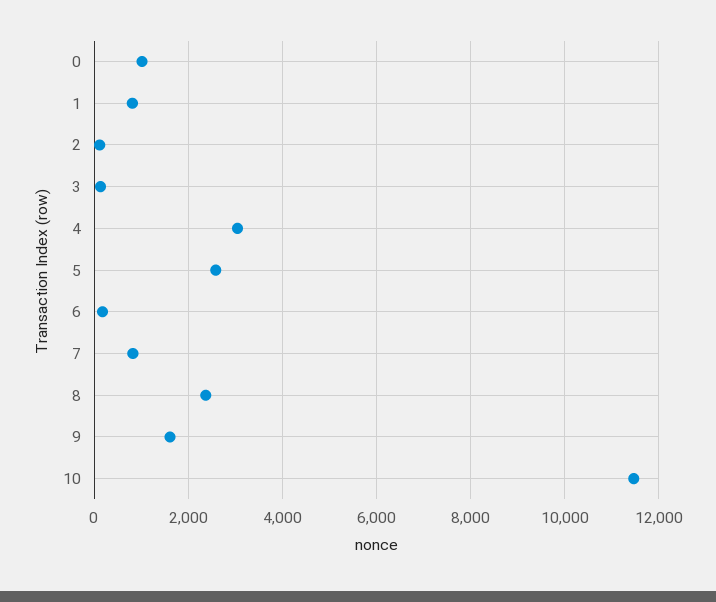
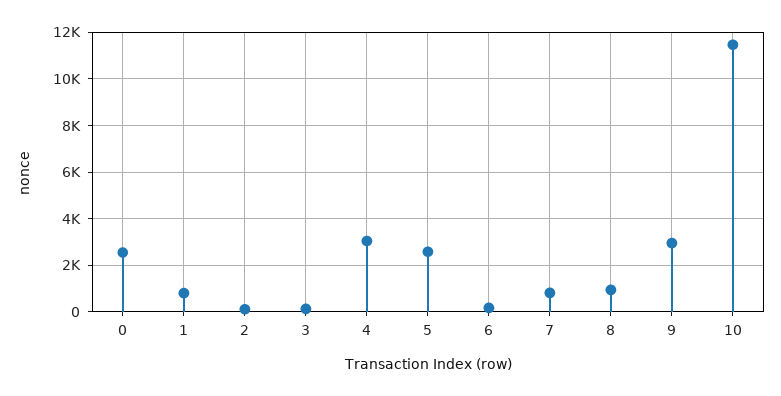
  {
-   "0": 1000,
+   "0": 2500,
    "1": 800,
    "2": 200,
    "3": 200,
    "4": 3000,
    "5": 2600,
    "6": 200,
    "7": 800,
-   "8": 2400,
+   "8": 1000,
-   "9": 1600,
+   "9": 3000,
    "10": 11400
  }

